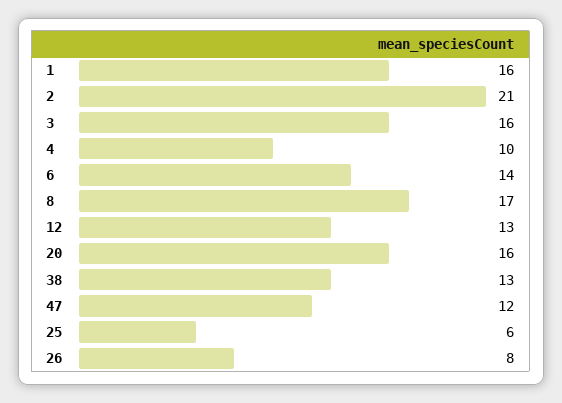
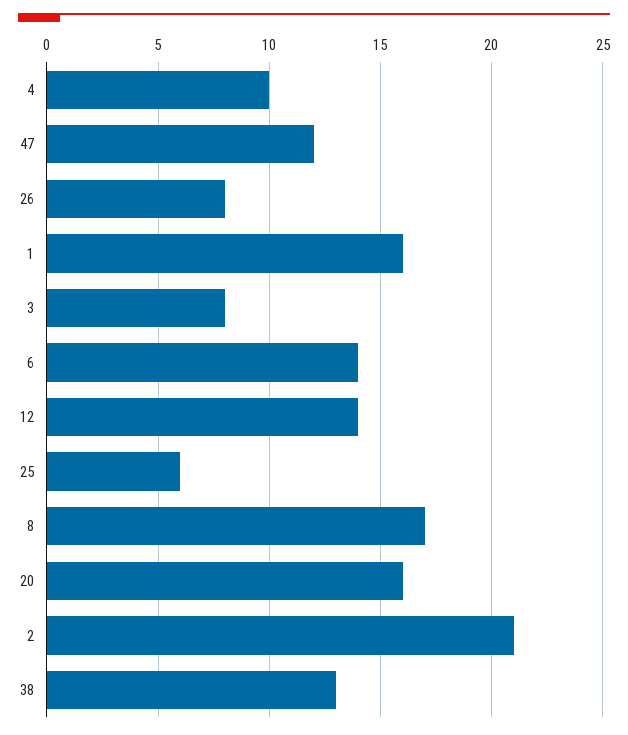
  {
    "1": 16,
    "2": 21,
-   "3": 16,
+   "3": 8,
    "4": 10,
    "6": 14,
    "8": 17,
-   "12": 13,
+   "12": 14,
    "20": 16,
    "38": 13,
    "47": 12,
    "25": 6,
    "26": 8
  }

